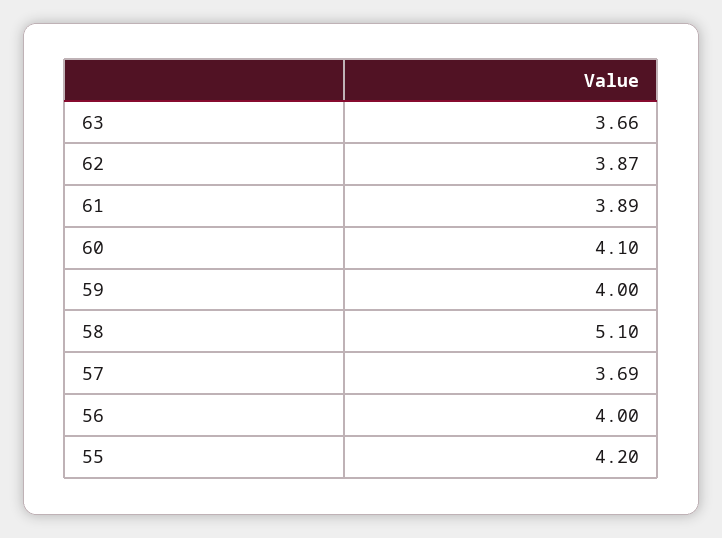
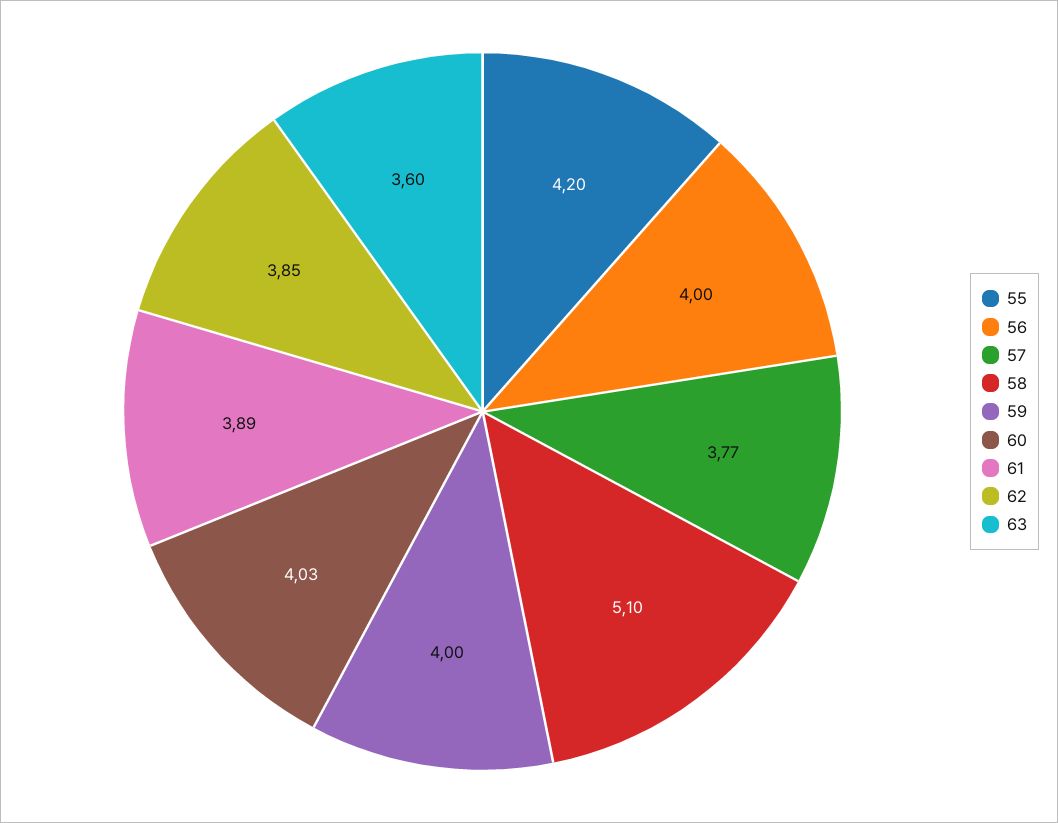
  {
-   "63": 3.66,
+   "63": 3.6,
-   "62": 3.87,
+   "62": 3.85,
    "61": 3.89,
-   "60": 4.1,
+   "60": 4.03,
    "59": 4,
    "58": 5.1,
-   "57": 3.69,
+   "57": 3.77,
    "56": 4,
    "55": 4.2
  }

